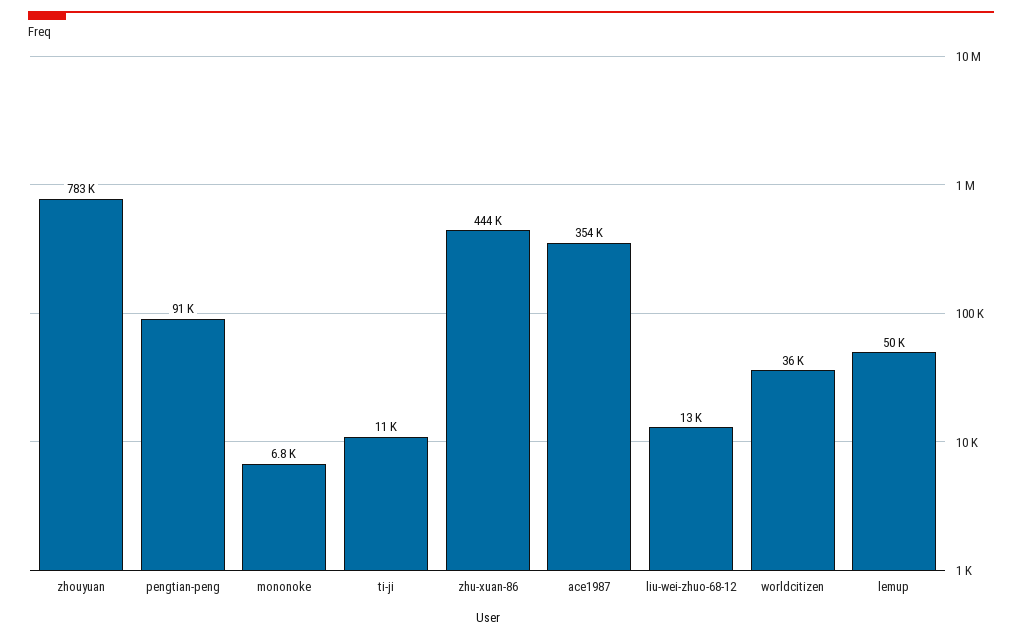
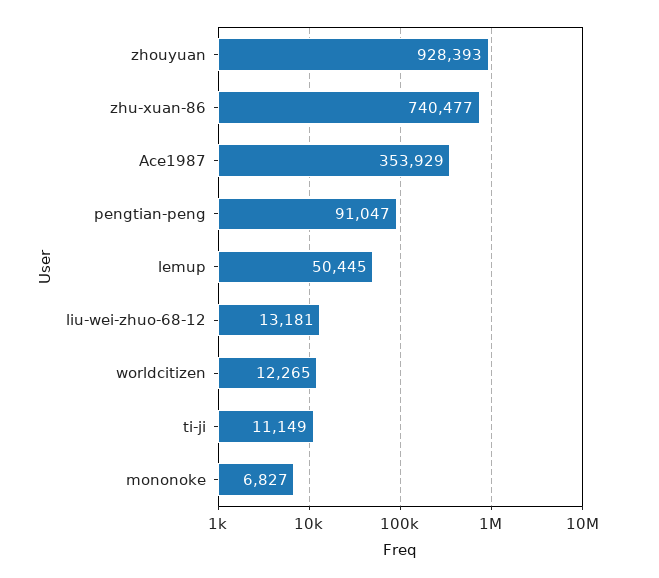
  {
-   "zhouyuan": 783000,
+   "zhouyuan": 928393,
    "pengtian-peng": 91047,
    "mononoke": 6827,
    "ti-ji": 11149,
-   "zhu-xuan-86": 444000,
+   "zhu-xuan-86": 740477,
    "ace1987": 353929,
    "liu-wei-zhuo-68-12": 13181,
-   "worldcitizen": 36000,
+   "worldcitizen": 12265,
    "lemup": 50445
  }

